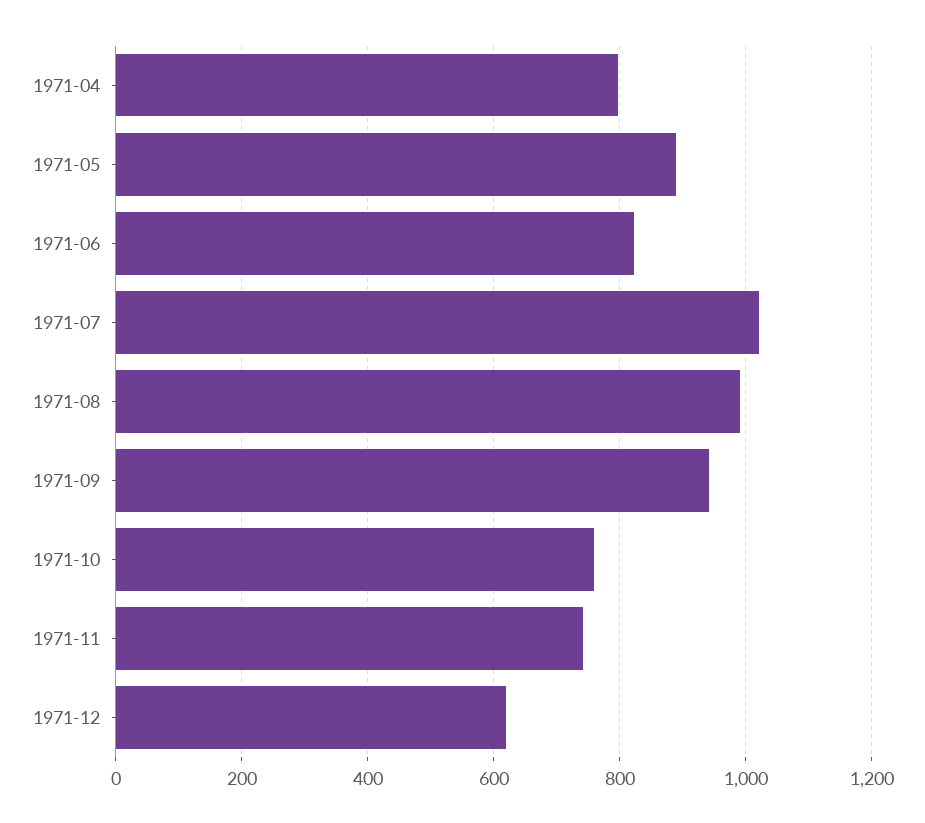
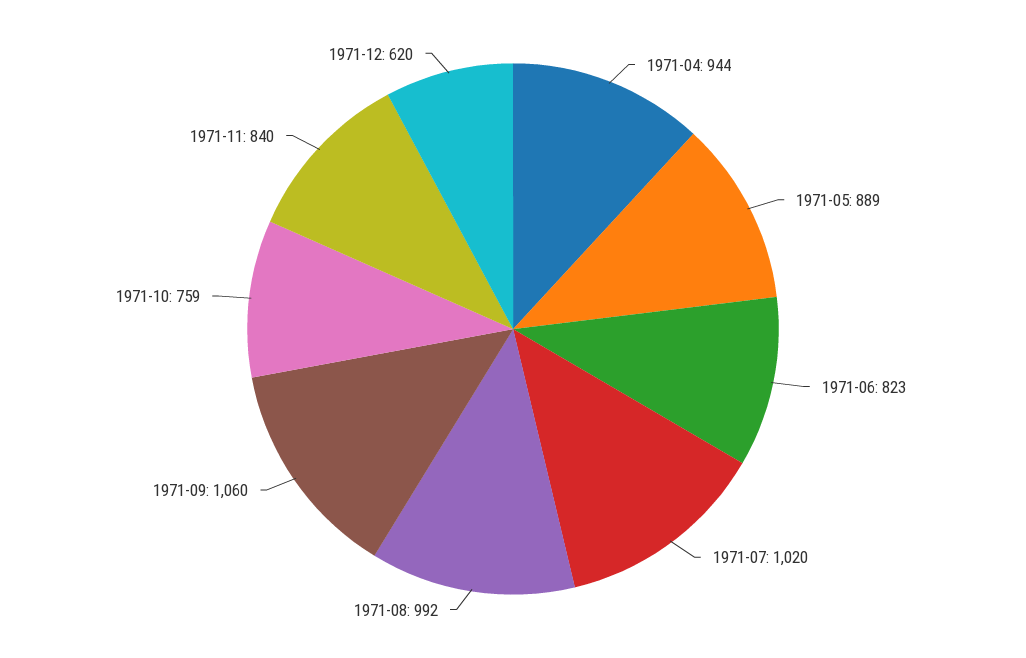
  {
-   "1971-04": 800,
+   "1971-04": 944,
    "1971-05": 889,
    "1971-06": 823,
    "1971-07": 1020,
    "1971-08": 992,
-   "1971-09": 940,
+   "1971-09": 1060,
    "1971-10": 759,
-   "1971-11": 740,
+   "1971-11": 840,
    "1971-12": 620
  }

